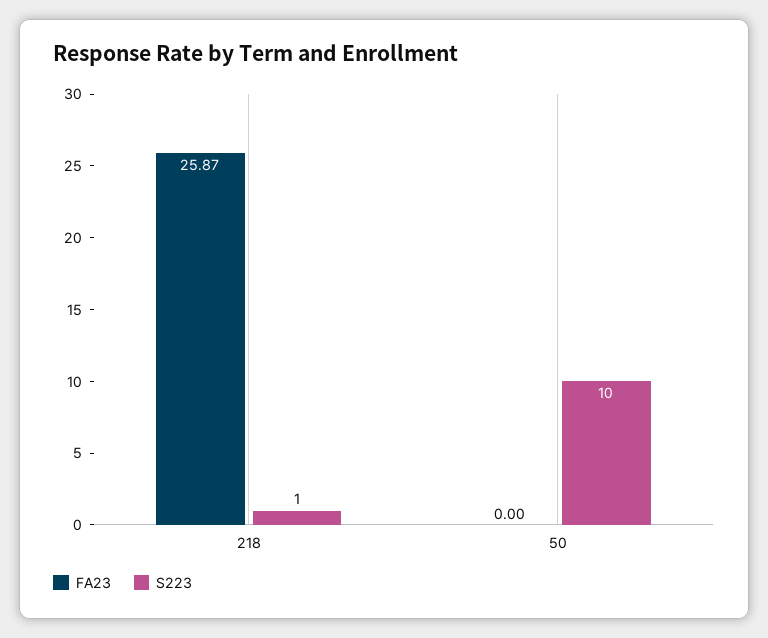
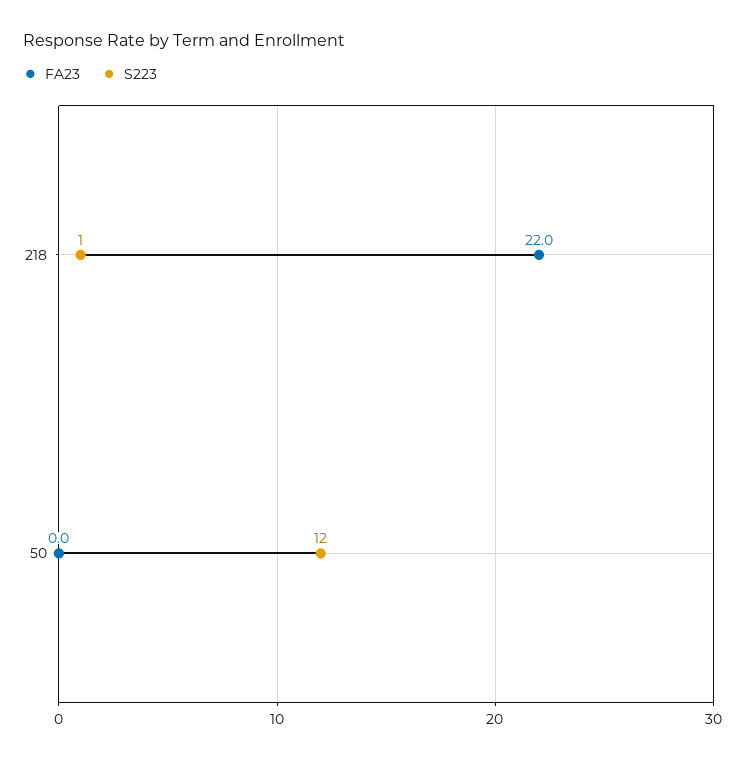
  {
    "FA23": {
-     "218": 25.87,
+     "218": 22,
      "50": 0
    },
    "S223": {
      "218": 1,
-     "50": 10
+     "50": 12
    }
  }

